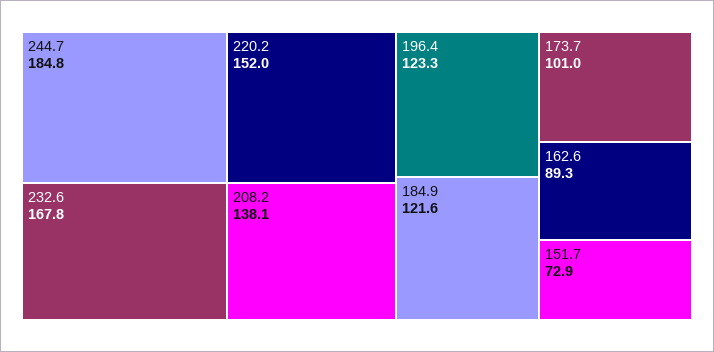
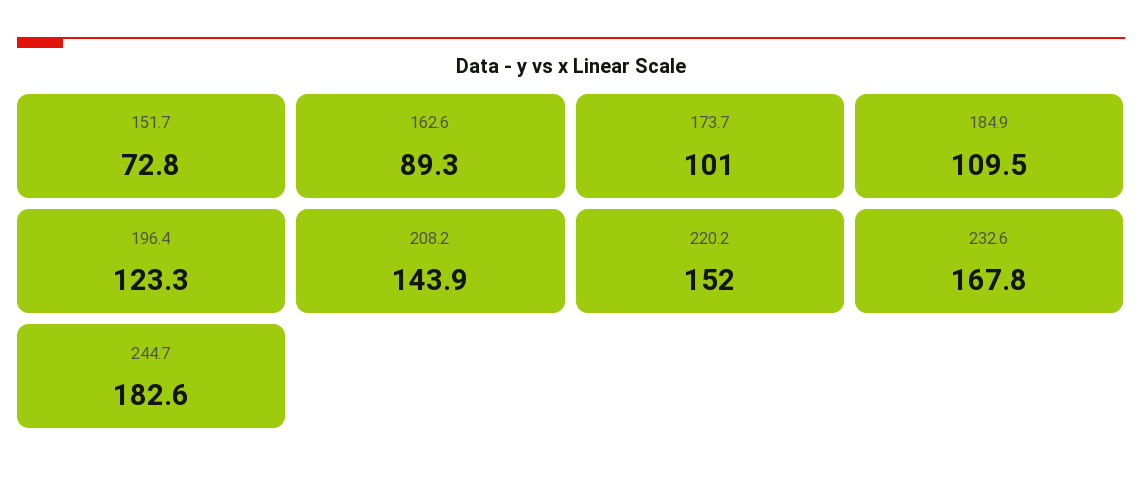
  {
-   "244.7": 184.8,
+   "244.7": 182.6,
    "232.6": 167.8,
    "220.2": 152,
-   "208.2": 138.1,
+   "208.2": 143.9,
    "196.4": 123.3,
-   "184.9": 121.6,
+   "184.9": 109.5,
    "173.7": 101,
    "162.6": 89.3,
-   "151.7": 72.9
+   "151.7": 72.8
  }

